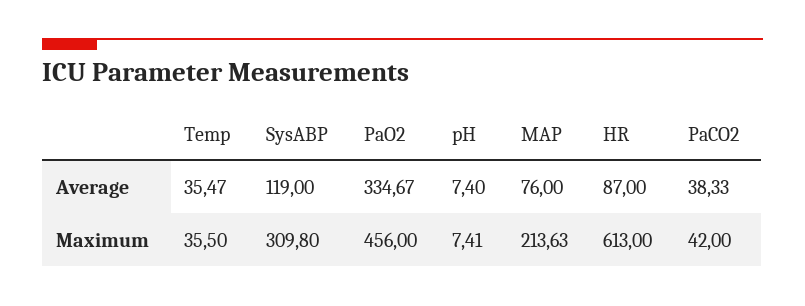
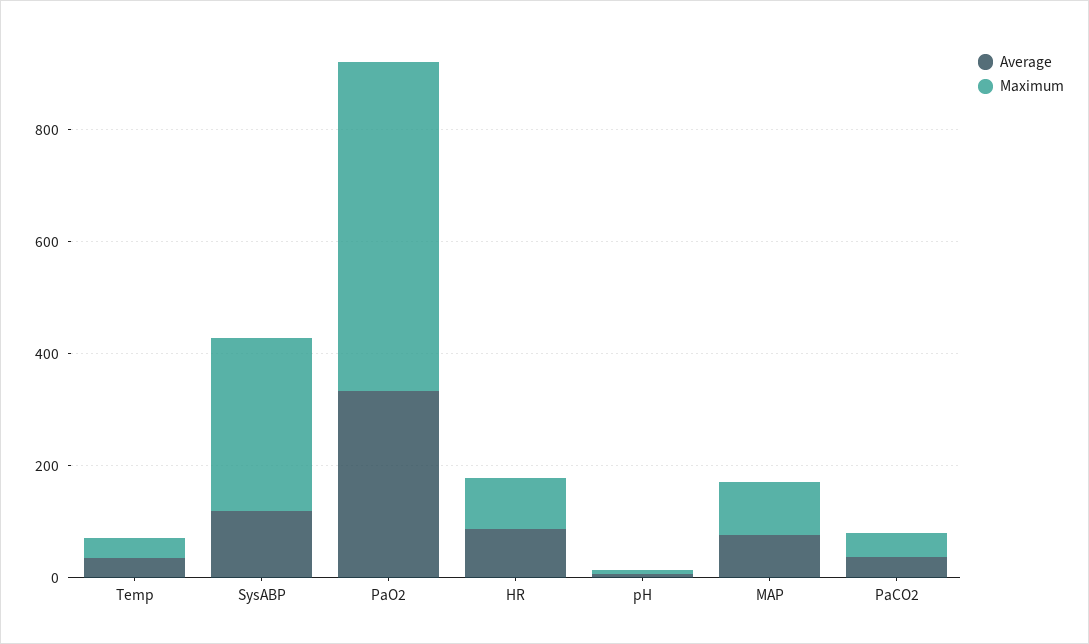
  {
    "Average": {
      "Temp": 35.47,
      "SysABP": 119,
      "PaO2": 334.67,
      "pH": 7.4,
      "MAP": 76,
      "HR": 87,
      "PaCO2": 38.33
    },
    "Maximum": {
      "Temp": 35.5,
      "SysABP": 309.8,
-     "PaO2": 456,
+     "PaO2": 600,
      "pH": 7.41,
-     "MAP": 213.63,
+     "MAP": 100,
-     "HR": 613,
+     "HR": 100,
      "PaCO2": 42
    }
  }

